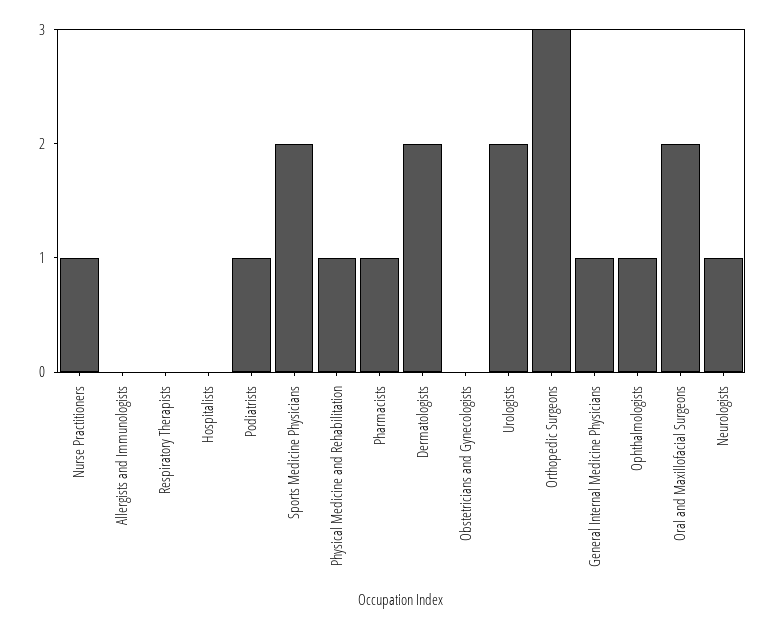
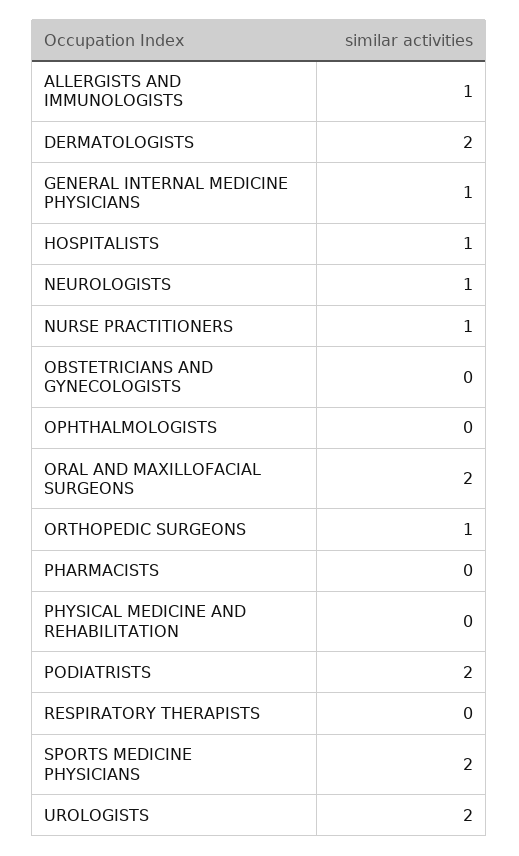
  {
    "Nurse Practitioners": 1,
-   "Allergists and Immunologists": 0,
+   "Allergists and Immunologists": 1,
    "Respiratory Therapists": 0,
-   "Hospitalists": 0,
+   "Hospitalists": 1,
-   "Podiatrists": 1,
+   "Podiatrists": 2,
    "Sports Medicine Physicians": 2,
-   "Physical Medicine and Rehabilitation": 1,
+   "Physical Medicine and Rehabilitation": 0,
-   "Pharmacists": 1,
+   "Pharmacists": 0,
    "Dermatologists": 2,
    "Obstetricians and Gynecologists": 0,
    "Urologists": 2,
-   "Orthopedic Surgeons": 3,
+   "Orthopedic Surgeons": 1,
    "General Internal Medicine Physicians": 1,
-   "Ophthalmologists": 1,
+   "Ophthalmologists": 0,
    "Oral and Maxillofacial Surgeons": 2,
    "Neurologists": 1
  }

